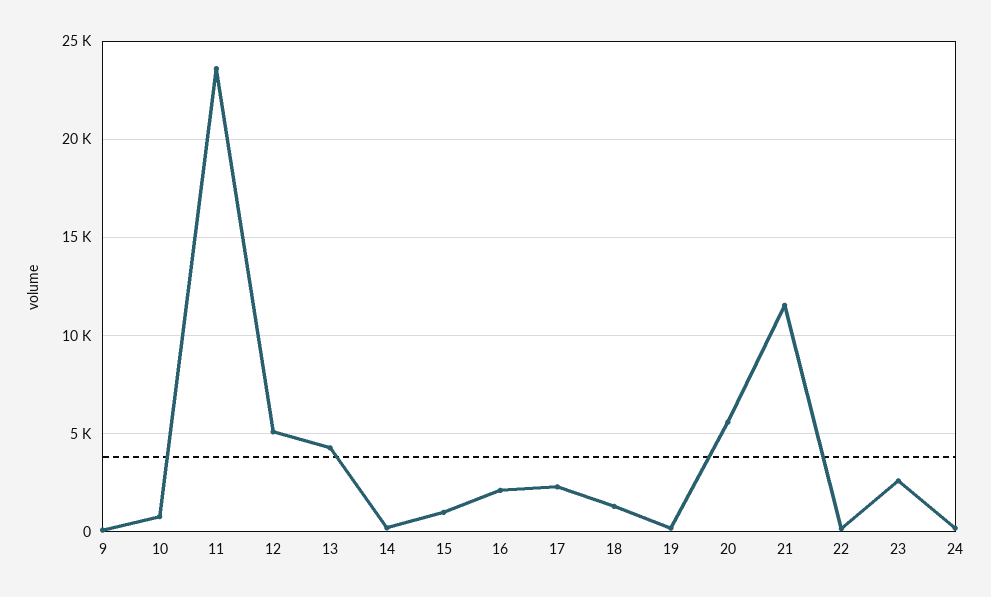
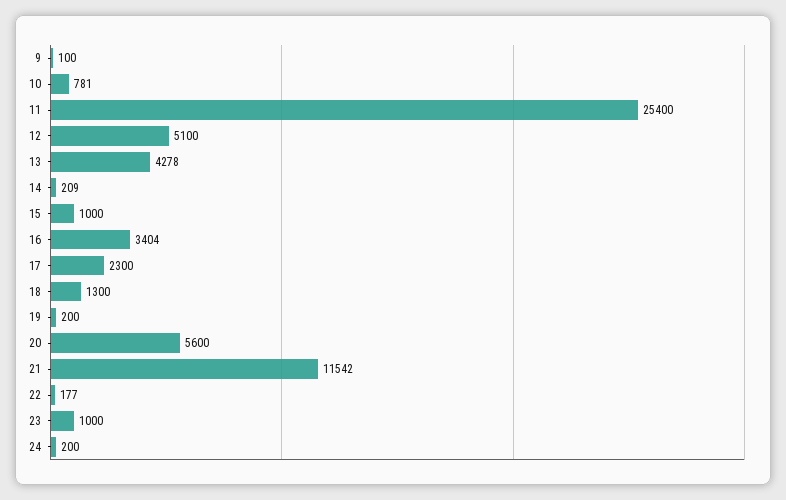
  {
    "9": 100,
    "10": 781,
-   "11": 23500,
+   "11": 25400,
    "12": 5100,
    "13": 4278,
    "14": 209,
    "15": 1000,
-   "16": 2000,
+   "16": 3404,
    "17": 2300,
    "18": 1300,
    "19": 200,
    "20": 5600,
    "21": 11542,
    "22": 177,
-   "23": 2500,
+   "23": 1000,
    "24": 200
  }

